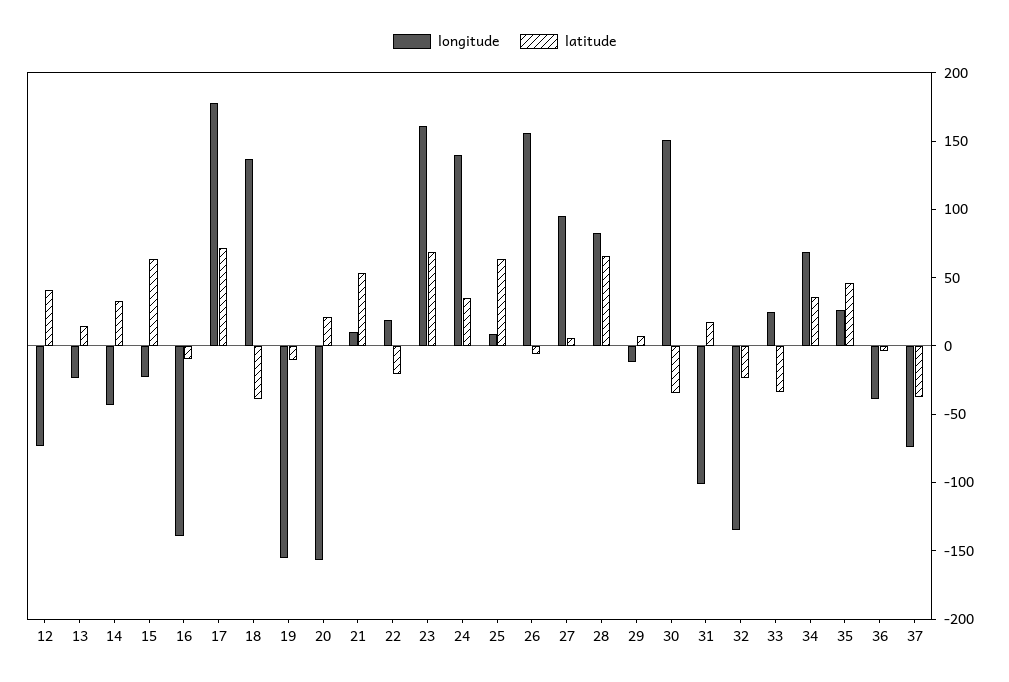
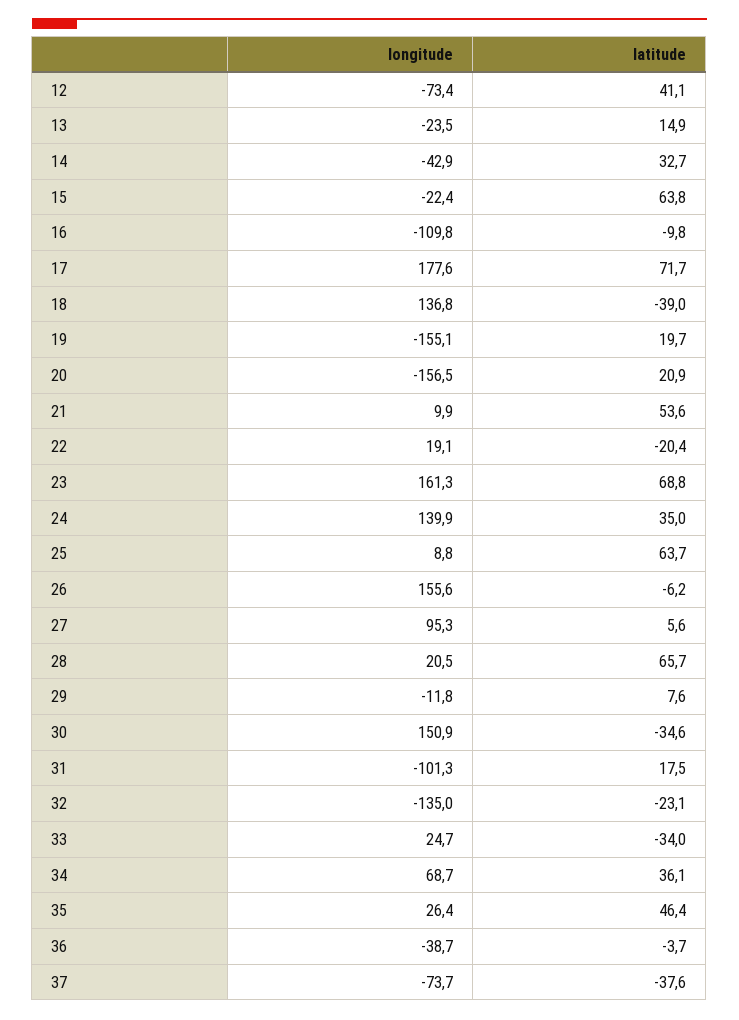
  {
    "longitude": {
      "12": -73.4,
      "13": -23.5,
      "14": -42.9,
      "15": -22.4,
-     "16": -140,
+     "16": -109.8,
      "17": 177.6,
      "18": 136.8,
      "19": -155.1,
      "20": -156.5,
      "21": 9.9,
      "22": 19.1,
      "23": 161.3,
      "24": 139.9,
      "25": 8.8,
      "26": 155.6,
      "27": 95.3,
-     "28": 80,
+     "28": 20.5,
      "29": -11.8,
      "30": 150.9,
      "31": -101.3,
      "32": -135,
      "33": 24.7,
      "34": 68.7,
      "35": 26.4,
      "36": -38.7,
      "37": -73.7
    },
    "latitude": {
      "12": 41.1,
      "13": 14.9,
      "14": 32.7,
      "15": 63.8,
      "16": -9.8,
      "17": 71.7,
      "18": -39,
-     "19": -10,
+     "19": 19.7,
      "20": 20.9,
      "21": 53.6,
      "22": -20.4,
      "23": 68.8,
      "24": 35,
      "25": 63.7,
      "26": -6.2,
      "27": 5.6,
      "28": 65.7,
      "29": 7.6,
      "30": -34.6,
      "31": 17.5,
      "32": -23.1,
      "33": -34,
      "34": 36.1,
      "35": 46.4,
      "36": -3.7,
      "37": -37.6
    }
  }

